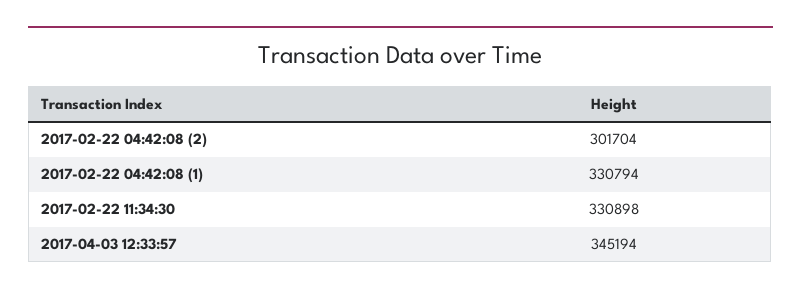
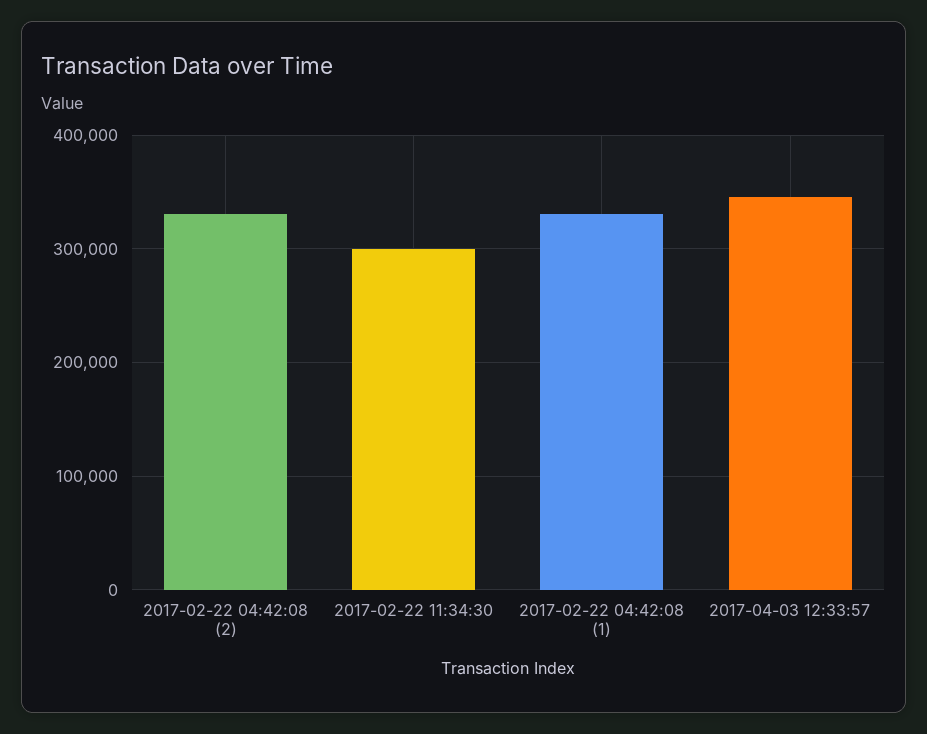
  {
-   "2017-02-22 04:42:08 (2)": 301704,
+   "2017-02-22 04:42:08 (2)": 330000,
    "2017-02-22 04:42:08 (1)": 330794,
-   "2017-02-22 11:34:30": 330898,
+   "2017-02-22 11:34:30": 300000,
    "2017-04-03 12:33:57": 345194
  }

